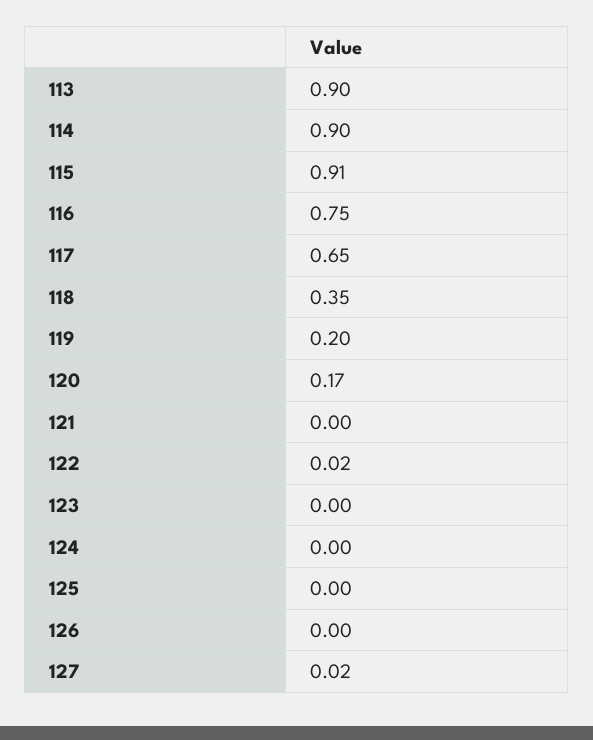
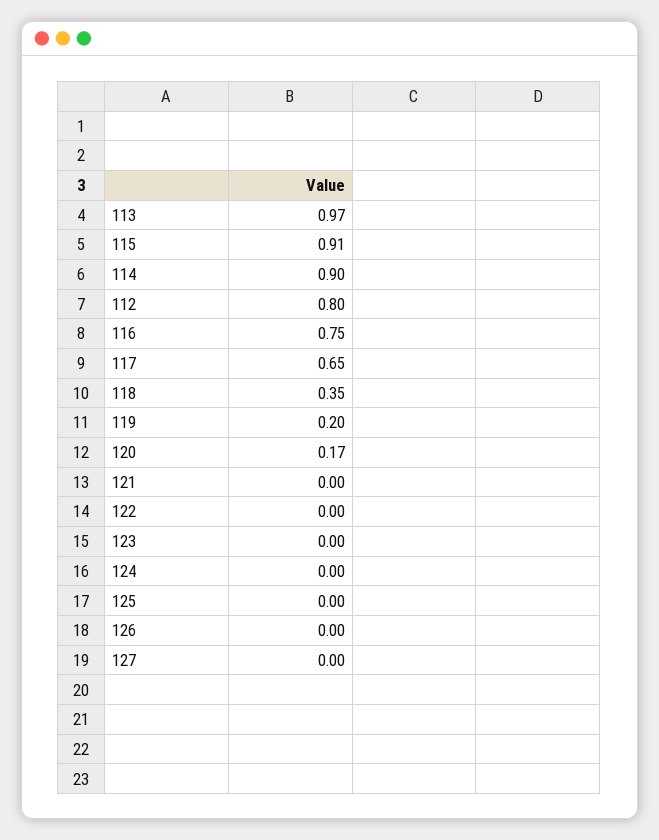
  {
-   "113": 0.9,
+   "113": 0.97,
    "114": 0.9,
    "115": 0.91,
    "116": 0.75,
    "117": 0.65,
    "118": 0.35,
    "119": 0.2,
    "120": 0.17,
    "121": 0,
-   "122": 0.02,
+   "122": 0,
    "123": 0,
    "124": 0,
    "125": 0,
    "126": 0,
-   "127": 0.02
+   "127": 0,
+   "112": 0.8
  }

